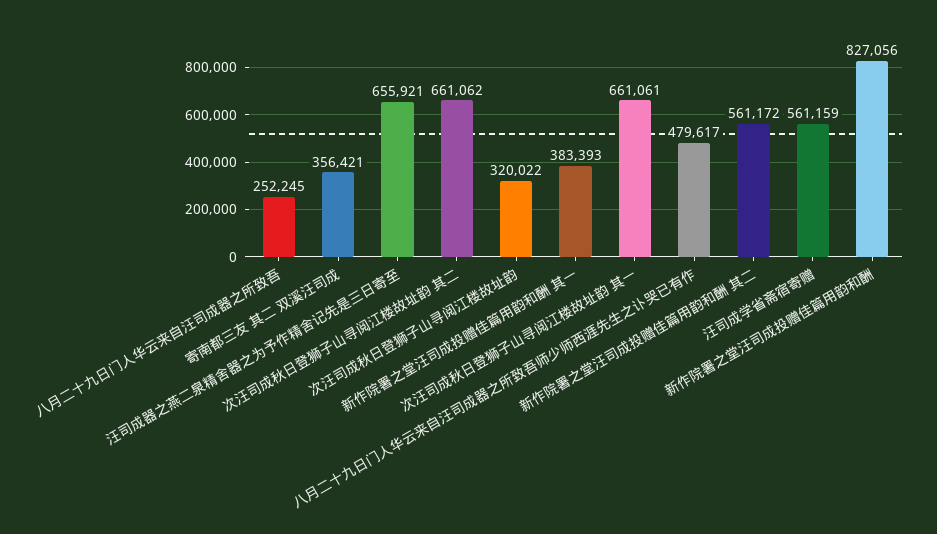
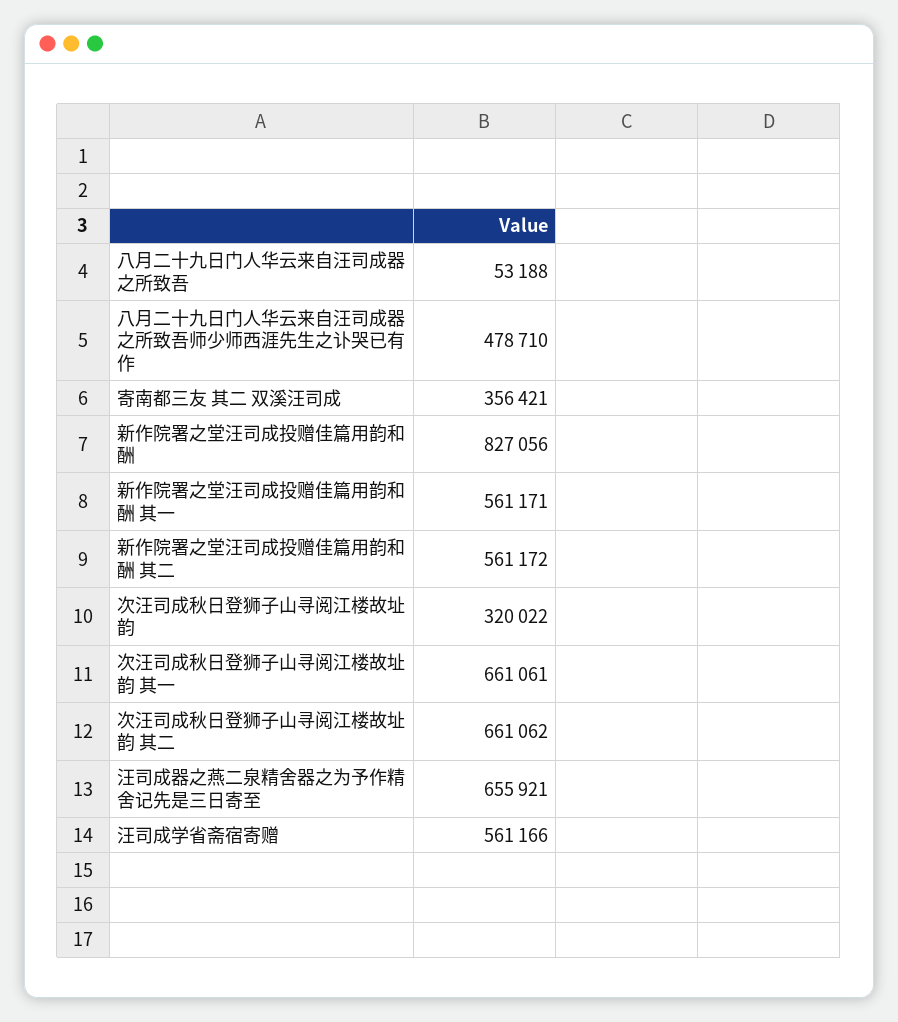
  {
-   "八月二十九日门人华云来自汪司成器之所致吾": 252245,
+   "八月二十九日门人华云来自汪司成器之所致吾": 53188,
    "寄南都三友 其二 双溪汪司成": 356421,
    "汪司成器之燕二泉精舍器之为予作精舍记先是三日寄至": 655921,
    "次汪司成秋日登狮子山寻阅江楼故址韵 其二": 661062,
    "次汪司成秋日登狮子山寻阅江楼故址韵": 320022,
-   "新作院署之堂汪司成投赠佳篇用韵和酬 其一": 383393,
+   "新作院署之堂汪司成投赠佳篇用韵和酬 其一": 561171,
    "次汪司成秋日登狮子山寻阅江楼故址韵 其一": 661061,
-   "八月二十九日门人华云来自汪司成器之所致吾师少师西涯先生之讣哭已有作": 479617,
+   "八月二十九日门人华云来自汪司成器之所致吾师少师西涯先生之讣哭已有作": 478710,
    "新作院署之堂汪司成投赠佳篇用韵和酬 其二": 561172,
-   "汪司成学省斋宿寄赠": 561159,
+   "汪司成学省斋宿寄赠": 561166,
    "新作院署之堂汪司成投赠佳篇用韵和酬": 827056
  }

